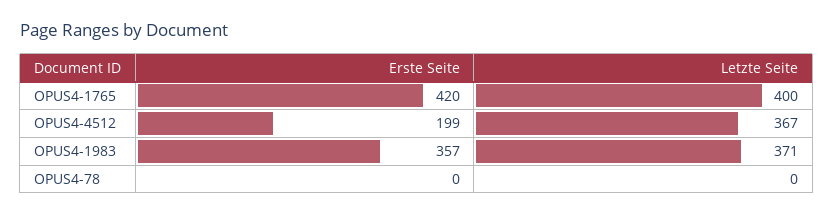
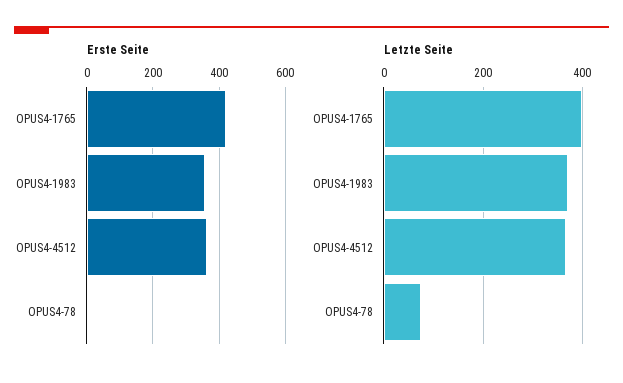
  {
    "Erste Seite": {
      "OPUS4-1765": 420,
-     "OPUS4-4512": 199,
+     "OPUS4-4512": 360,
      "OPUS4-1983": 357,
      "OPUS4-78": 0
    },
    "Letzte Seite": {
      "OPUS4-1765": 400,
      "OPUS4-4512": 367,
      "OPUS4-1983": 371,
-     "OPUS4-78": 0
+     "OPUS4-78": 80
    }
  }

